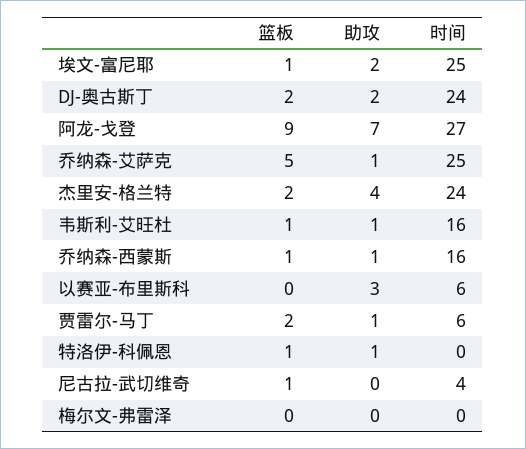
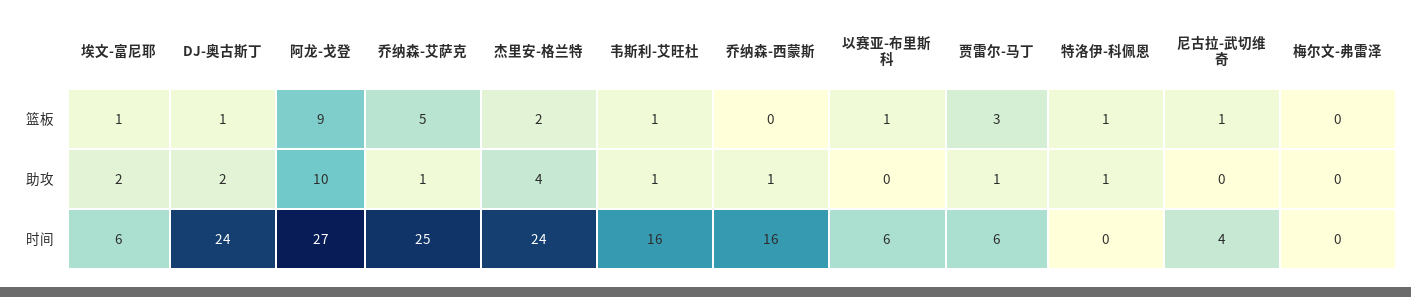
  {
    "篮板": {
      "埃文-富尼耶": 1,
-     "DJ-奥古斯丁": 2,
+     "DJ-奥古斯丁": 1,
      "阿龙-戈登": 9,
      "乔纳森-艾萨克": 5,
      "杰里安-格兰特": 2,
      "韦斯利-艾旺杜": 1,
-     "乔纳森-西蒙斯": 1,
+     "乔纳森-西蒙斯": 0,
-     "以赛亚-布里斯科": 0,
+     "以赛亚-布里斯科": 1,
-     "贾雷尔-马丁": 2,
+     "贾雷尔-马丁": 3,
      "特洛伊-科佩恩": 1,
      "尼古拉-武切维奇": 1,
      "梅尔文-弗雷泽": 0
    },
    "助攻": {
      "埃文-富尼耶": 2,
      "DJ-奥古斯丁": 2,
-     "阿龙-戈登": 7,
+     "阿龙-戈登": 10,
      "乔纳森-艾萨克": 1,
      "杰里安-格兰特": 4,
      "韦斯利-艾旺杜": 1,
      "乔纳森-西蒙斯": 1,
-     "以赛亚-布里斯科": 3,
+     "以赛亚-布里斯科": 0,
      "贾雷尔-马丁": 1,
      "特洛伊-科佩恩": 1,
      "尼古拉-武切维奇": 0,
      "梅尔文-弗雷泽": 0
    },
    "时间": {
-     "埃文-富尼耶": 25,
+     "埃文-富尼耶": 6,
      "DJ-奥古斯丁": 24,
      "阿龙-戈登": 27,
      "乔纳森-艾萨克": 25,
      "杰里安-格兰特": 24,
      "韦斯利-艾旺杜": 16,
      "乔纳森-西蒙斯": 16,
      "以赛亚-布里斯科": 6,
      "贾雷尔-马丁": 6,
      "特洛伊-科佩恩": 0,
      "尼古拉-武切维奇": 4,
      "梅尔文-弗雷泽": 0
    }
  }

